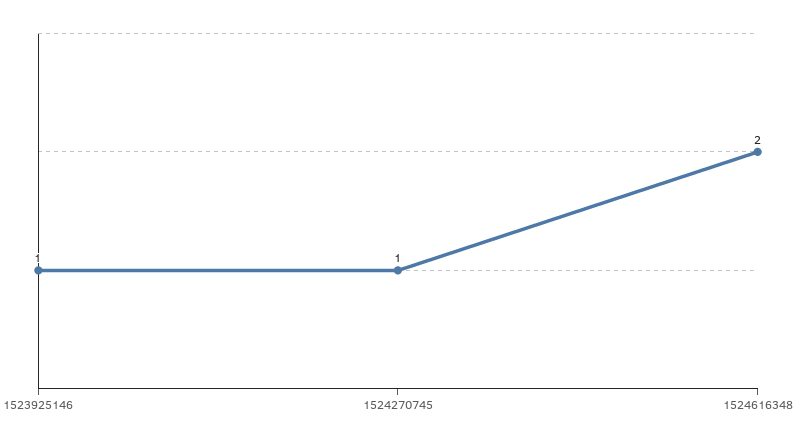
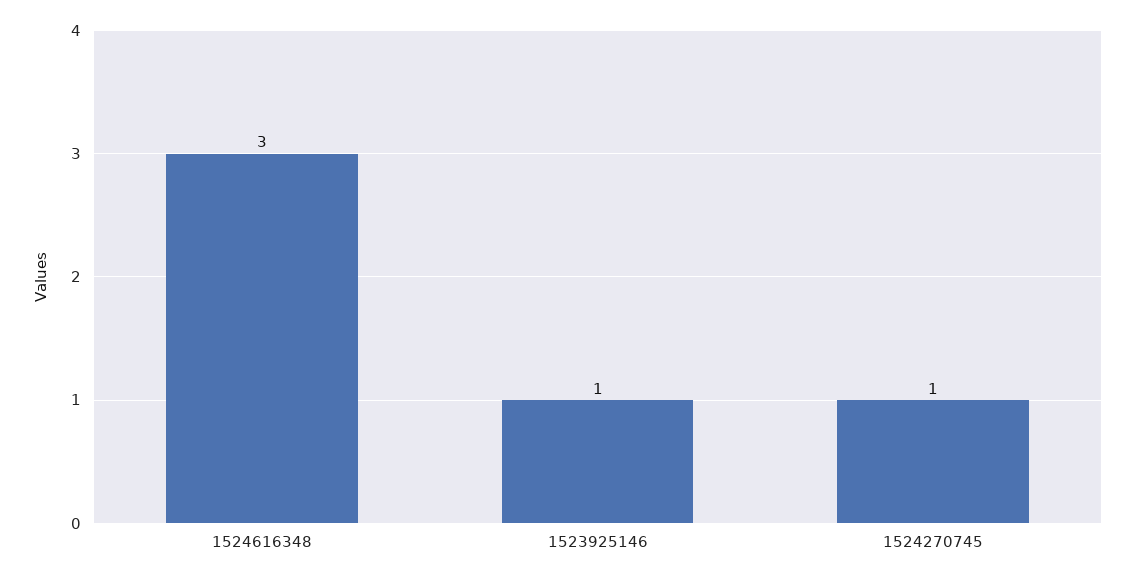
  {
    "1523925146": 1,
    "1524270745": 1,
-   "1524616348": 2
+   "1524616348": 3
  }

